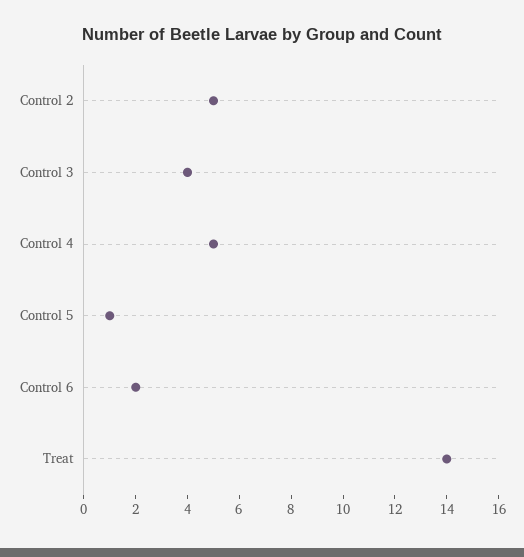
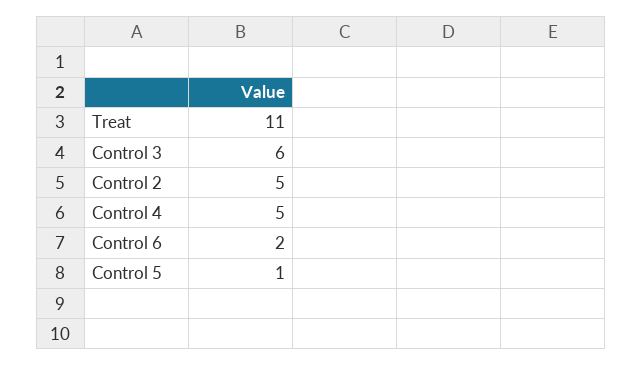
  {
    "Control 2": 5,
-   "Control 3": 4,
+   "Control 3": 6,
    "Control 4": 5,
    "Control 5": 1,
    "Control 6": 2,
-   "Treat": 14
+   "Treat": 11
  }

